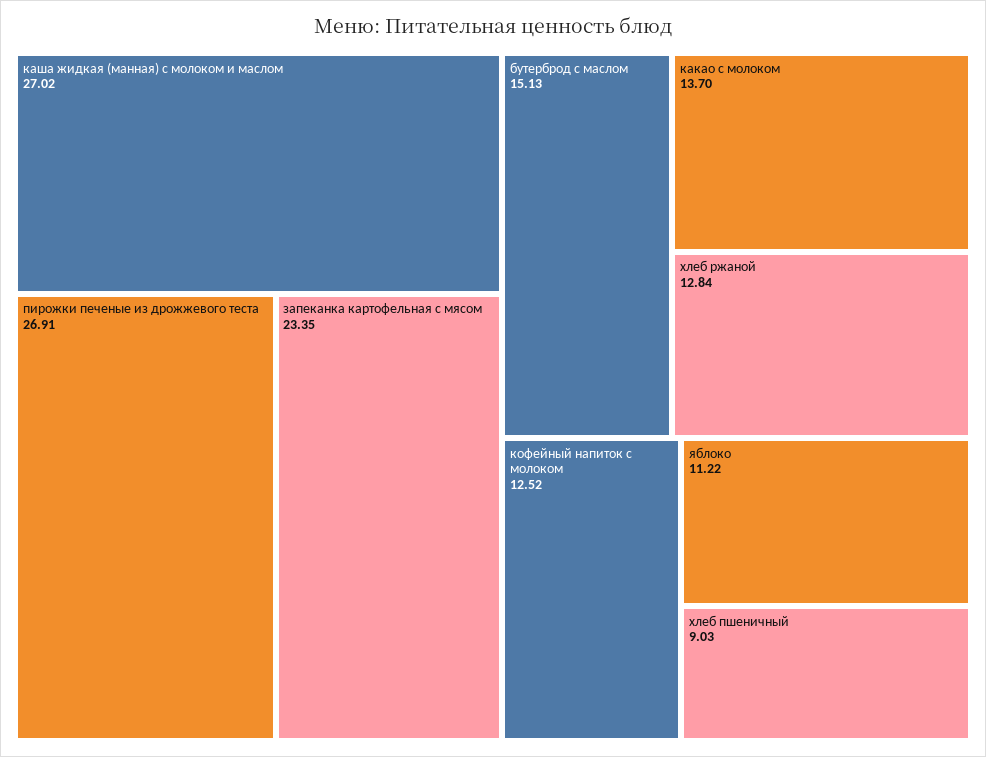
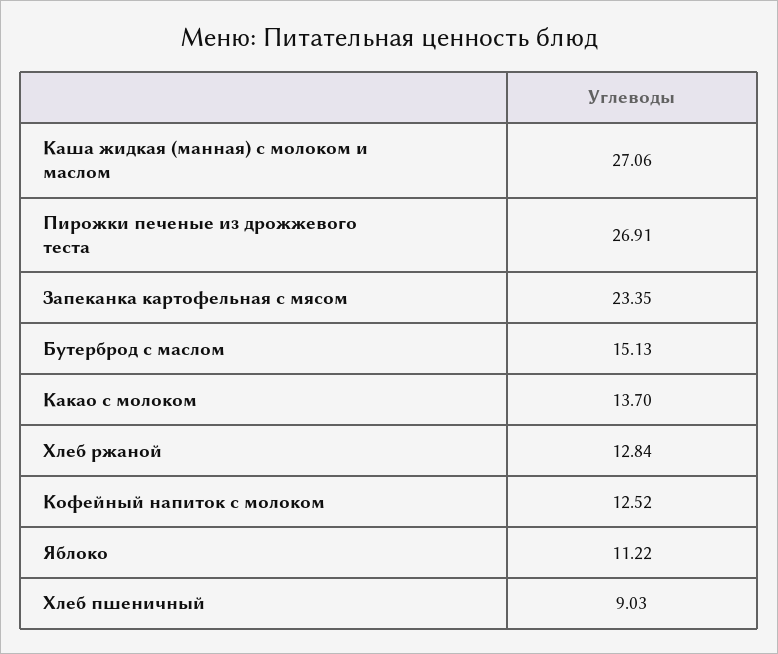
  {
-   "каша жидкая (манная) с молоком и маслом": 27.02,
+   "каша жидкая (манная) с молоком и маслом": 27.06,
    "пирожки печеные из дрожжевого теста": 26.91,
    "запеканка картофельная с мясом": 23.35,
    "бутерброд с маслом": 15.13,
    "какао с молоком": 13.7,
    "хлеб ржаной": 12.84,
    "кофейный напиток с молоком": 12.52,
    "яблоко": 11.22,
    "хлеб пшеничный": 9.03
  }

